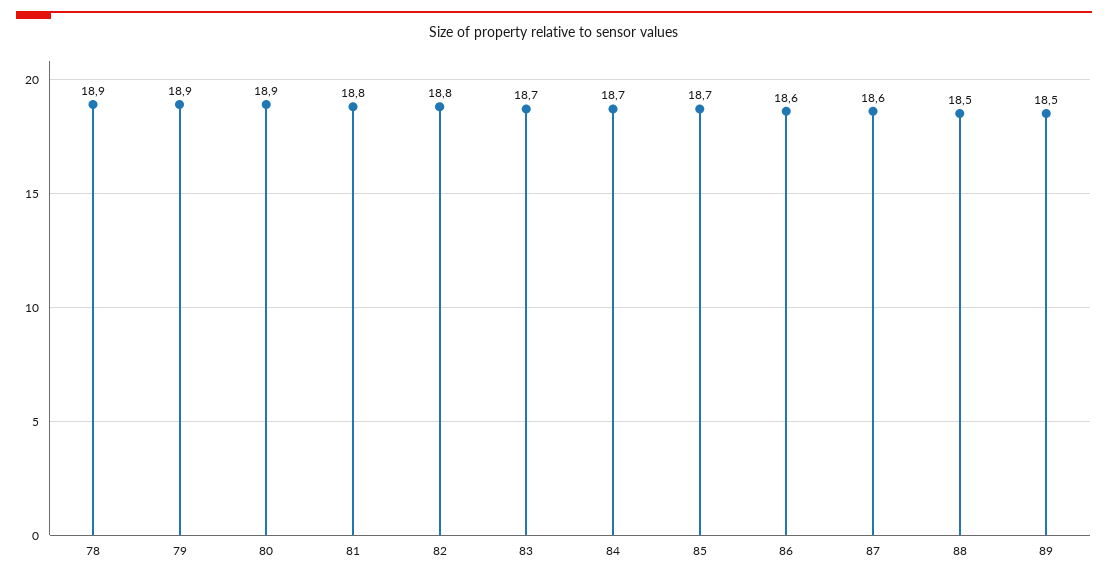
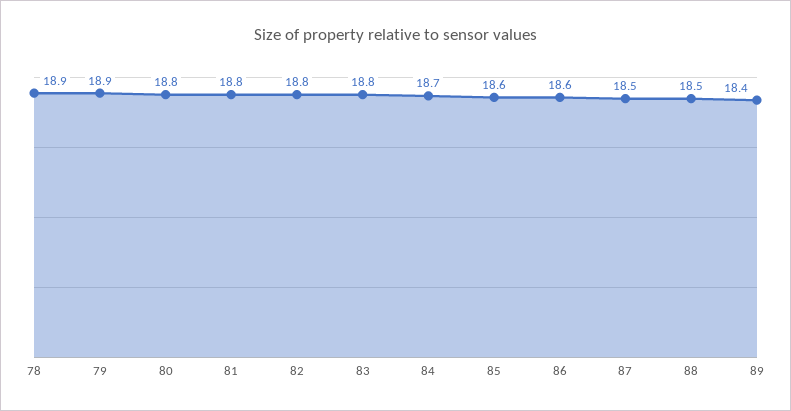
  {
    "78": 18.9,
    "79": 18.9,
-   "80": 18.9,
+   "80": 18.8,
    "81": 18.8,
    "82": 18.8,
-   "83": 18.7,
+   "83": 18.8,
    "84": 18.7,
-   "85": 18.7,
+   "85": 18.6,
    "86": 18.6,
-   "87": 18.6,
+   "87": 18.5,
    "88": 18.5,
-   "89": 18.5
+   "89": 18.4
  }

